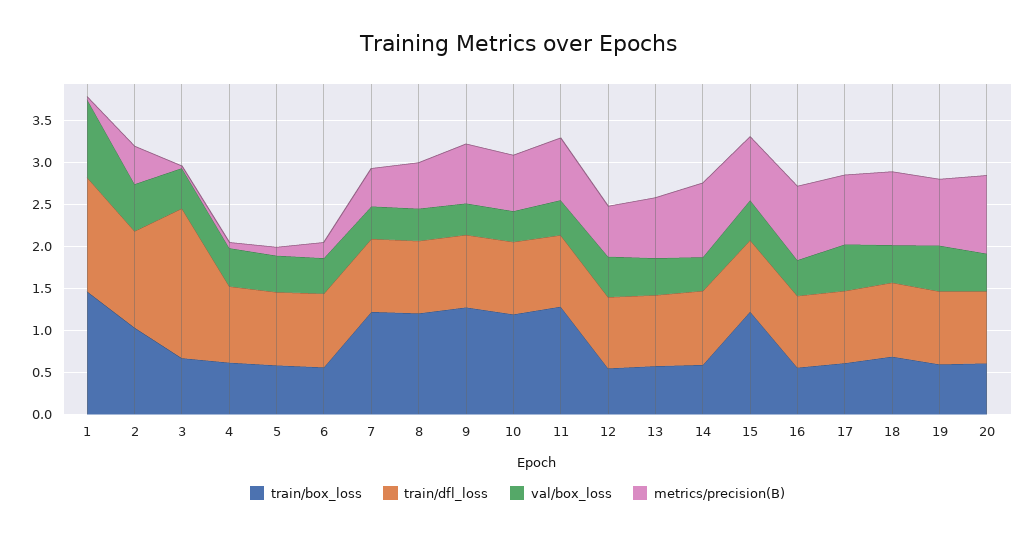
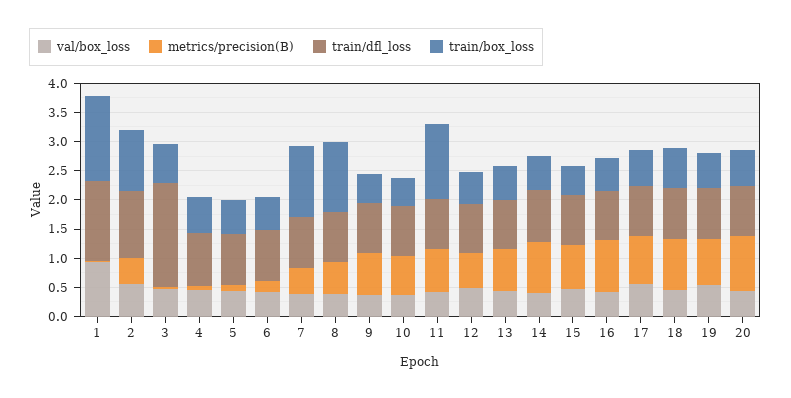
  {
    "train/box_loss": {
      "1": 1.5,
      "2": 1,
      "3": 0.7,
      "4": 0.6,
      "5": 0.6,
      "6": 0.6,
      "7": 1.2,
      "8": 1.2,
-     "9": 1.3,
+     "9": 0.5,
-     "10": 1.2,
+     "10": 0.5,
      "11": 1.3,
      "12": 0.5,
      "13": 0.6,
      "14": 0.6,
-     "15": 1.2,
+     "15": 0.5,
      "16": 0.6,
      "17": 0.6,
      "18": 0.7,
      "19": 0.6,
      "20": 0.6
    },
    "train/dfl_loss": {
      "1": 1.4,
      "2": 1.1,
      "3": 1.8,
      "4": 0.9,
      "5": 0.9,
      "6": 0.9,
      "7": 0.9,
      "8": 0.9,
      "9": 0.9,
      "10": 0.9,
      "11": 0.9,
      "12": 0.9,
      "13": 0.8,
      "14": 0.9,
      "15": 0.9,
      "16": 0.9,
      "17": 0.9,
      "18": 0.9,
      "19": 0.9,
      "20": 0.9
    },
    "val/box_loss": {
      "1": 0.9,
      "2": 0.6,
      "3": 0.5,
      "4": 0.5,
      "5": 0.4,
      "6": 0.4,
      "7": 0.4,
      "8": 0.4,
      "9": 0.4,
      "10": 0.4,
      "11": 0.4,
      "12": 0.5,
      "13": 0.4,
      "14": 0.4,
      "15": 0.5,
      "16": 0.4,
      "17": 0.6,
      "18": 0.4,
      "19": 0.5,
      "20": 0.4
    },
    "metrics/precision(B)": {
      "1": 0,
      "2": 0.5,
      "3": 0,
      "4": 0.1,
      "5": 0.1,
      "6": 0.2,
      "7": 0.5,
      "8": 0.5,
      "9": 0.7,
      "10": 0.7,
      "11": 0.7,
      "12": 0.6,
      "13": 0.7,
      "14": 0.9,
      "15": 0.8,
      "16": 0.9,
      "17": 0.8,
      "18": 0.9,
      "19": 0.8,
      "20": 0.9
    }
  }

